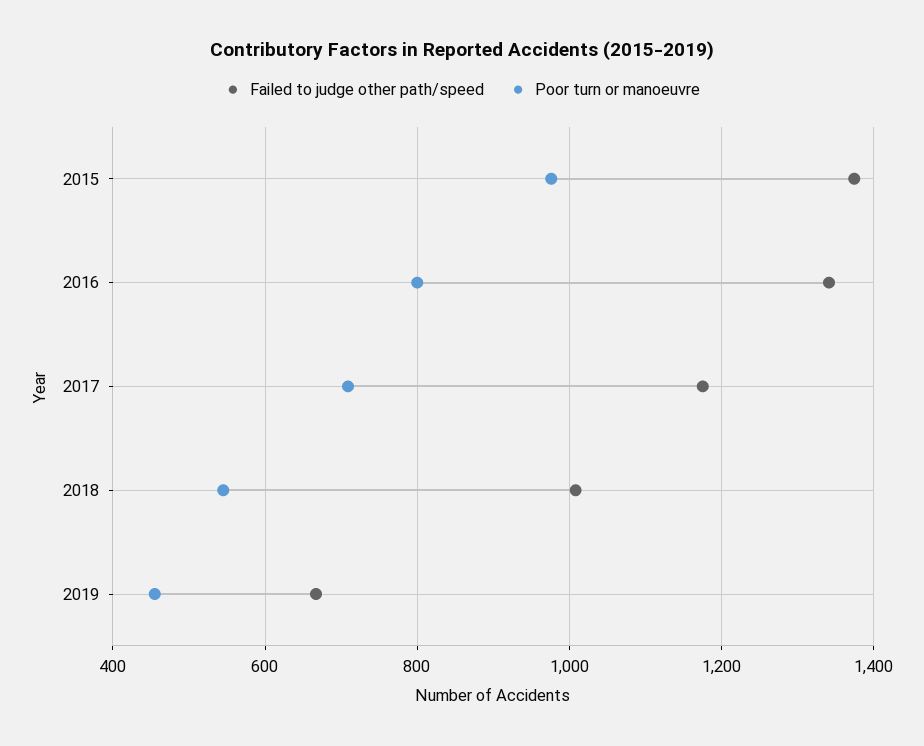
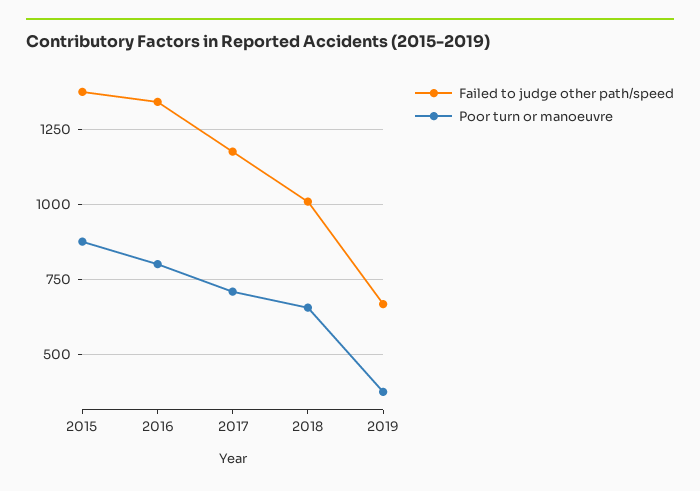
  {
    "Failed to judge other path/speed": {
      "2015": 1380,
      "2016": 1340,
      "2017": 1180,
      "2018": 1000,
      "2019": 660
    },
    "Poor turn or manoeuvre": {
-     "2015": 980,
+     "2015": 875,
      "2016": 800,
      "2017": 700,
-     "2018": 540,
+     "2018": 650,
-     "2019": 460
+     "2019": 375
    }
  }

